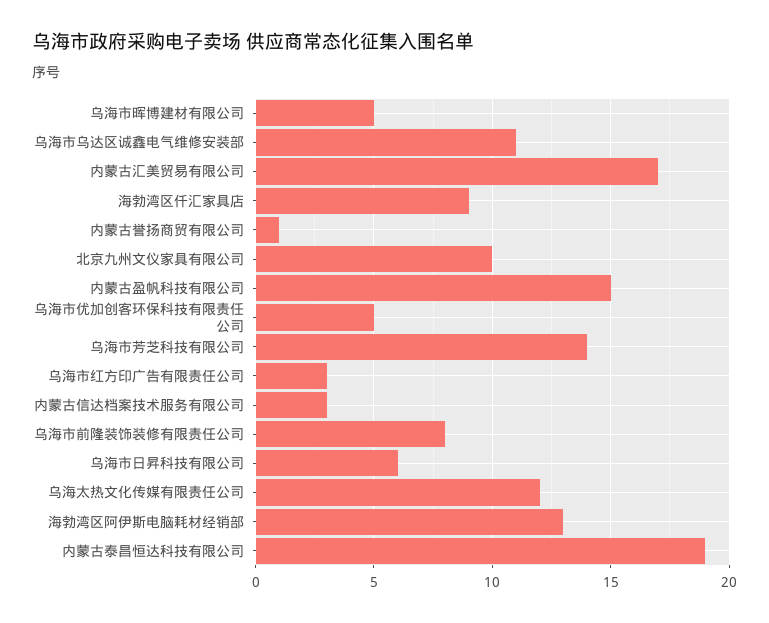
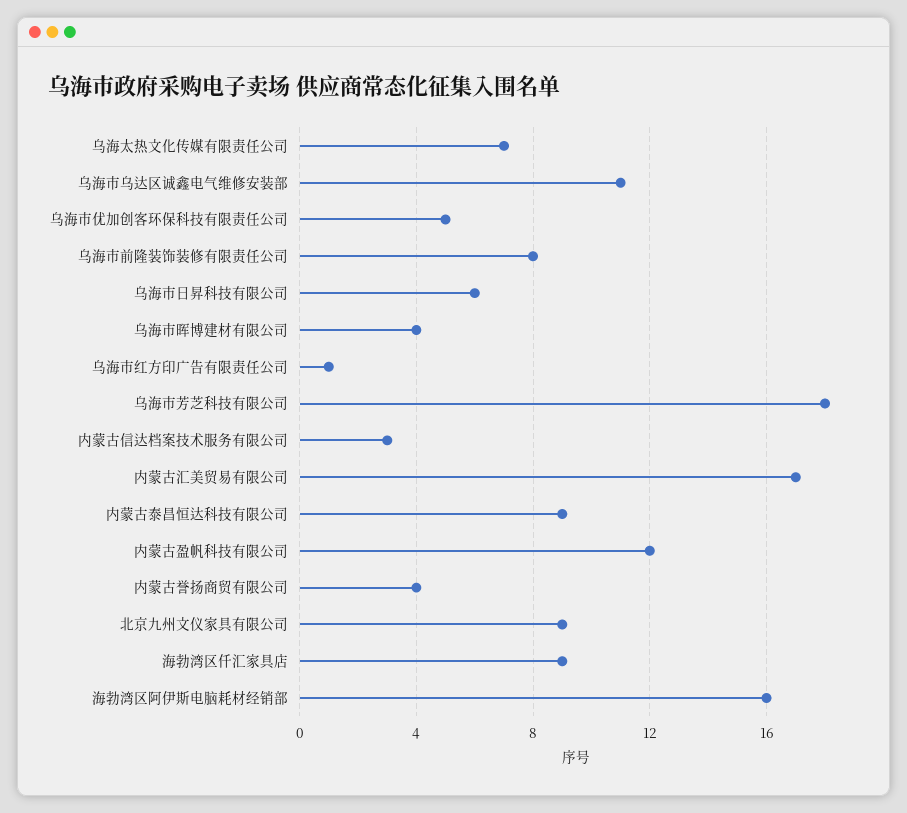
  {
-   "乌海市晖博建材有限公司": 5,
+   "乌海市晖博建材有限公司": 4,
    "乌海市乌达区诚鑫电气维修安装部": 11,
    "内蒙古汇美贸易有限公司": 17,
    "海勃湾区仟汇家具店": 9,
-   "内蒙古誉扬商贸有限公司": 1,
+   "内蒙古誉扬商贸有限公司": 4,
-   "北京九州文仪家具有限公司": 10,
+   "北京九州文仪家具有限公司": 9,
-   "内蒙古盈帆科技有限公司": 15,
+   "内蒙古盈帆科技有限公司": 12,
    "乌海市优加创客环保科技有限责任公司": 5,
-   "乌海市芳芝科技有限公司": 14,
+   "乌海市芳芝科技有限公司": 18,
-   "乌海市红方印广告有限责任公司": 3,
+   "乌海市红方印广告有限责任公司": 1,
    "内蒙古信达档案技术服务有限公司": 3,
    "乌海市前隆装饰装修有限责任公司": 8,
    "乌海市日昇科技有限公司": 6,
-   "乌海太热文化传媒有限责任公司": 12,
+   "乌海太热文化传媒有限责任公司": 7,
-   "海勃湾区阿伊斯电脑耗材经销部": 13,
+   "海勃湾区阿伊斯电脑耗材经销部": 16,
-   "内蒙古泰昌恒达科技有限公司": 19
+   "内蒙古泰昌恒达科技有限公司": 9
  }

